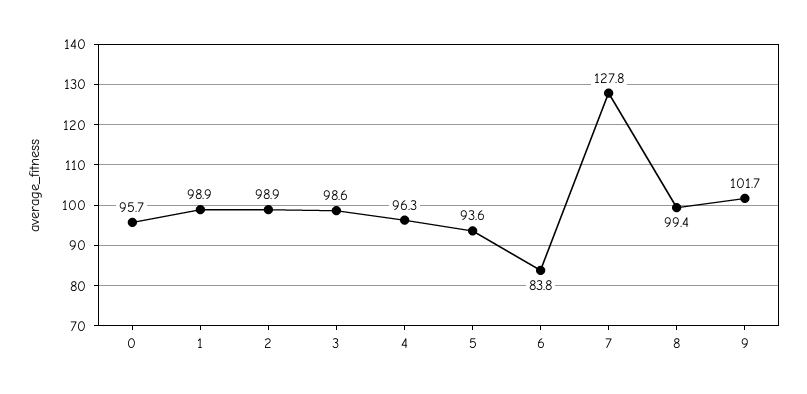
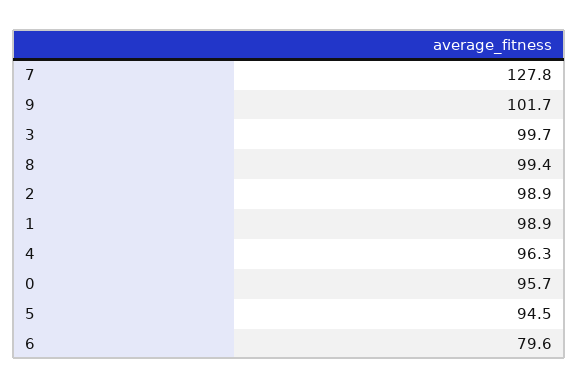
  {
    "0": 95.7,
    "1": 98.9,
    "2": 98.9,
-   "3": 98.6,
+   "3": 99.7,
    "4": 96.3,
-   "5": 93.6,
+   "5": 94.5,
-   "6": 83.8,
+   "6": 79.6,
    "7": 127.8,
    "8": 99.4,
    "9": 101.7
  }

